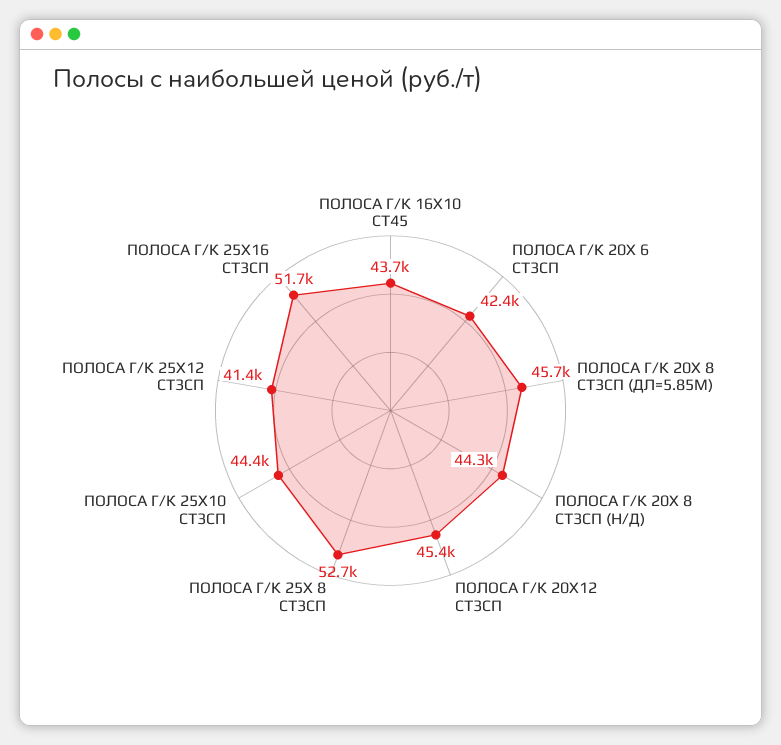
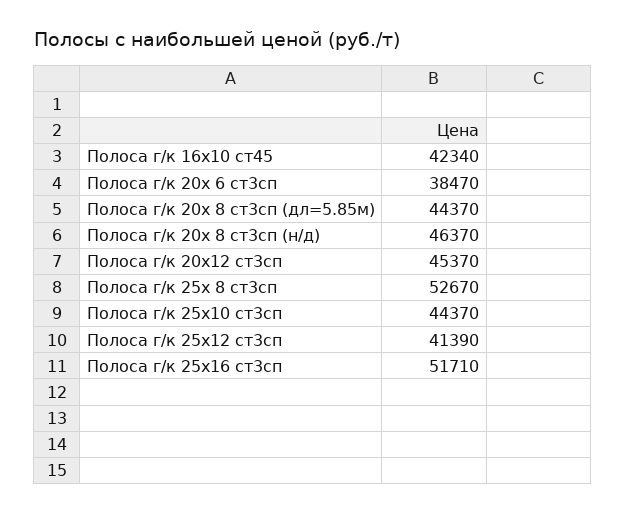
  {
-   "ПОЛОСА Г/К 16Х10 СТ45": 43700,
+   "ПОЛОСА Г/К 16Х10 СТ45": 42340,
-   "ПОЛОСА Г/К 20Х 6 СТ3СП": 42400,
+   "ПОЛОСА Г/К 20Х 6 СТ3СП": 38470,
-   "ПОЛОСА Г/К 20Х 8 СТ3СП (ДЛ=5.85М)": 45700,
+   "ПОЛОСА Г/К 20Х 8 СТ3СП (ДЛ=5.85М)": 44370,
-   "ПОЛОСА Г/К 20Х 8 СТ3СП (Н/Д)": 44300,
+   "ПОЛОСА Г/К 20Х 8 СТ3СП (Н/Д)": 46370,
    "ПОЛОСА Г/К 20Х12 СТ3СП": 45370,
    "ПОЛОСА Г/К 25Х 8 СТ3СП": 52670,
    "ПОЛОСА Г/К 25Х10 СТ3СП": 44370,
    "ПОЛОСА Г/К 25Х12 СТ3СП": 41390,
    "ПОЛОСА Г/К 25Х16 СТ3СП": 51710
  }

